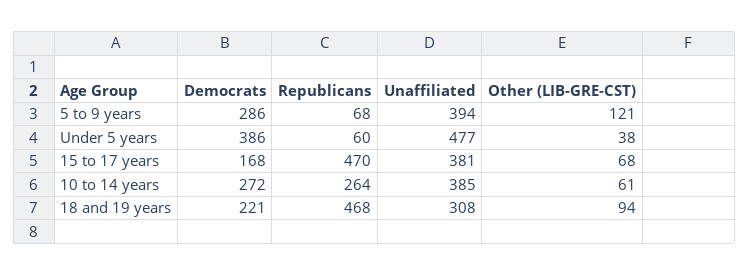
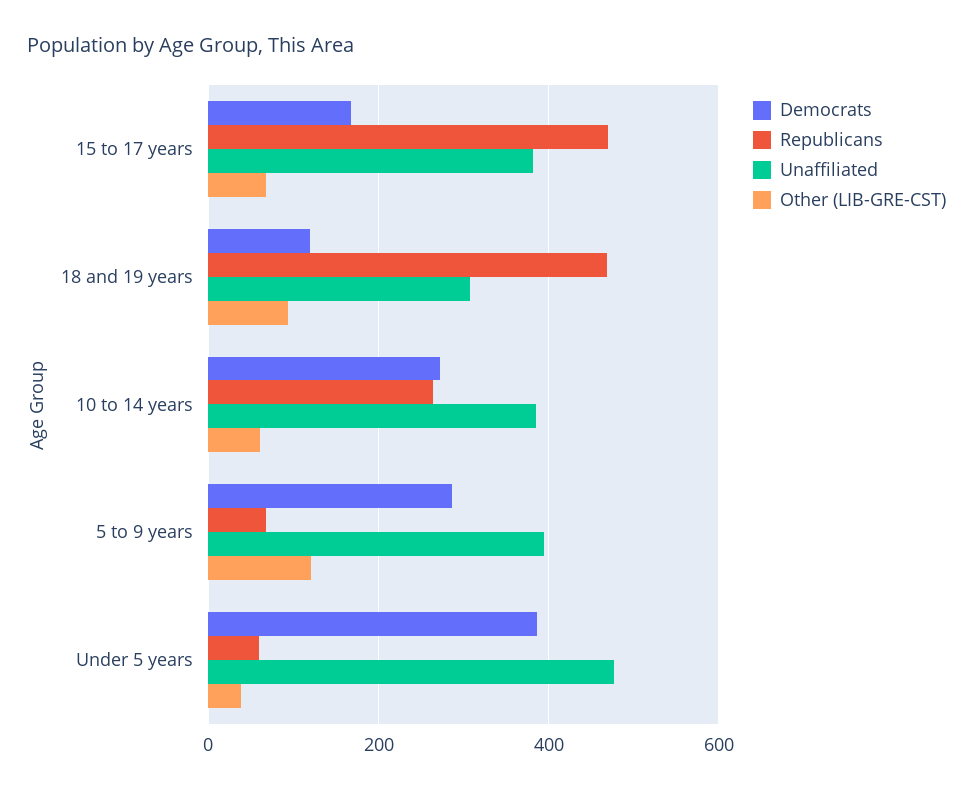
  {
    "Democrats": {
      "5 to 9 years": 286,
      "Under 5 years": 386,
      "15 to 17 years": 168,
      "10 to 14 years": 272,
-     "18 and 19 years": 221
+     "18 and 19 years": 120
    },
    "Republicans": {
      "5 to 9 years": 68,
      "Under 5 years": 60,
      "15 to 17 years": 470,
      "10 to 14 years": 264,
      "18 and 19 years": 468
    },
    "Unaffiliated": {
      "5 to 9 years": 394,
      "Under 5 years": 477,
      "15 to 17 years": 381,
      "10 to 14 years": 385,
      "18 and 19 years": 308
    },
    "Other (LIB-GRE-CST)": {
      "5 to 9 years": 121,
      "Under 5 years": 38,
      "15 to 17 years": 68,
      "10 to 14 years": 61,
      "18 and 19 years": 94
    }
  }

